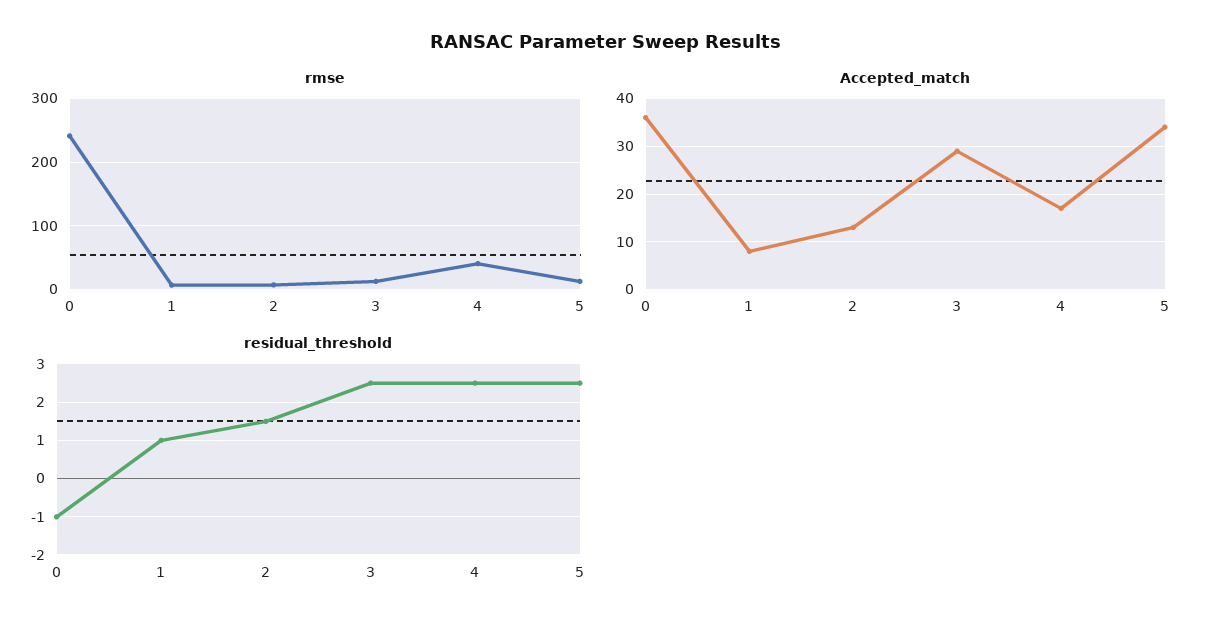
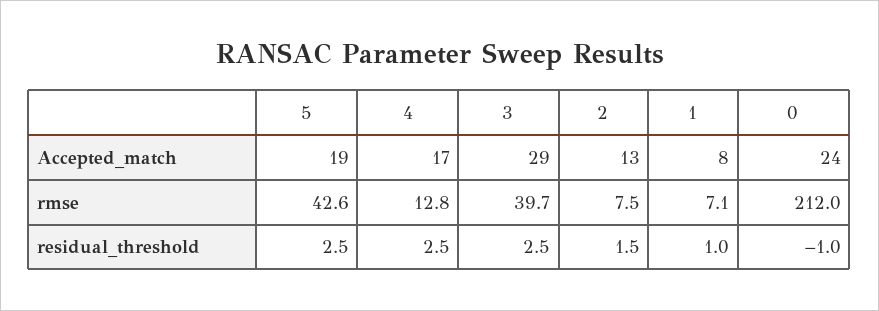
  {
    "rmse": {
-     "0": 240,
+     "0": 212,
      "1": 7.1,
      "2": 7.5,
-     "3": 10,
+     "3": 39.7,
-     "4": 40,
+     "4": 12.8,
-     "5": 10
+     "5": 42.6
    },
    "Accepted_match": {
-     "0": 35,
+     "0": 24,
      "1": 8,
      "2": 13,
      "3": 29,
      "4": 17,
-     "5": 35
+     "5": 19
    },
    "residual_threshold": {
      "0": -1,
      "1": 1,
      "2": 1.5,
      "3": 2.5,
      "4": 2.5,
      "5": 2.5
    }
  }

